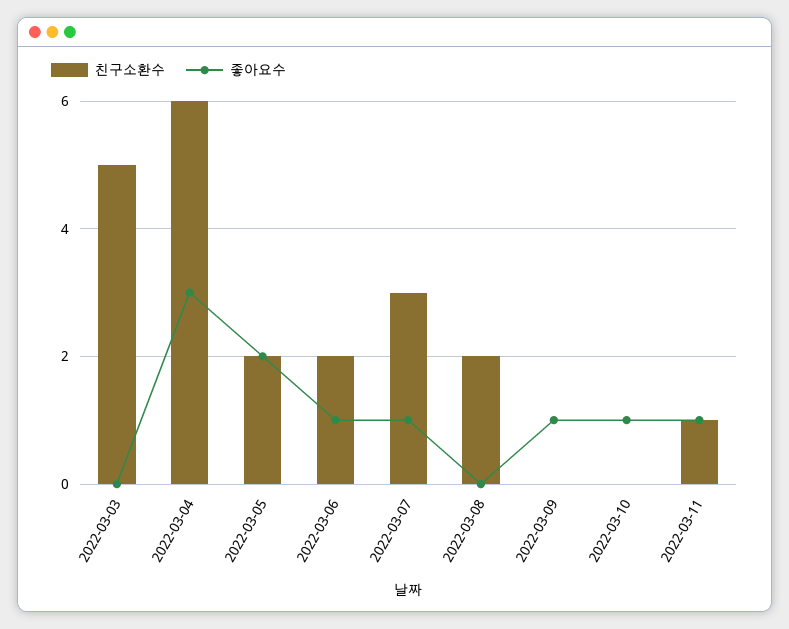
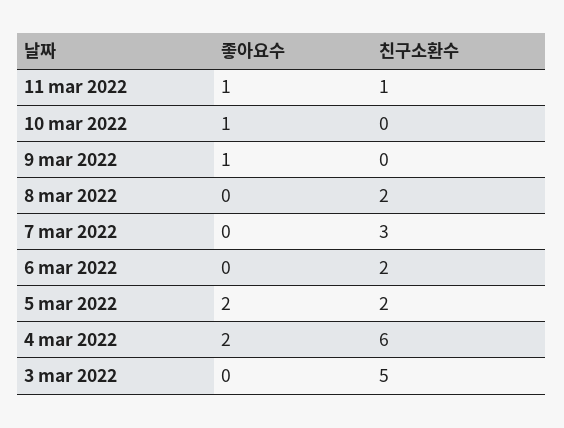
  {
    "친구소환수": {
      "2022-03-03": 5,
      "2022-03-04": 6,
      "2022-03-05": 2,
      "2022-03-06": 2,
      "2022-03-07": 3,
      "2022-03-08": 2,
      "2022-03-09": 0,
      "2022-03-10": 0,
      "2022-03-11": 1
    },
    "좋아요수": {
      "2022-03-03": 0,
-     "2022-03-04": 3,
+     "2022-03-04": 2,
      "2022-03-05": 2,
-     "2022-03-06": 1,
+     "2022-03-06": 0,
-     "2022-03-07": 1,
+     "2022-03-07": 0,
      "2022-03-08": 0,
      "2022-03-09": 1,
      "2022-03-10": 1,
      "2022-03-11": 1
    }
  }

